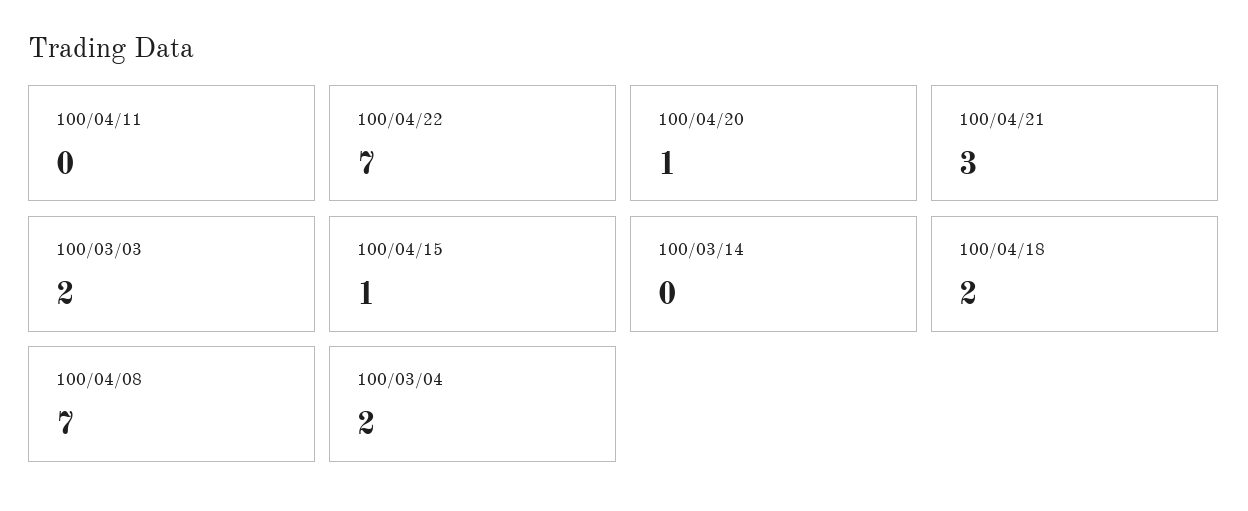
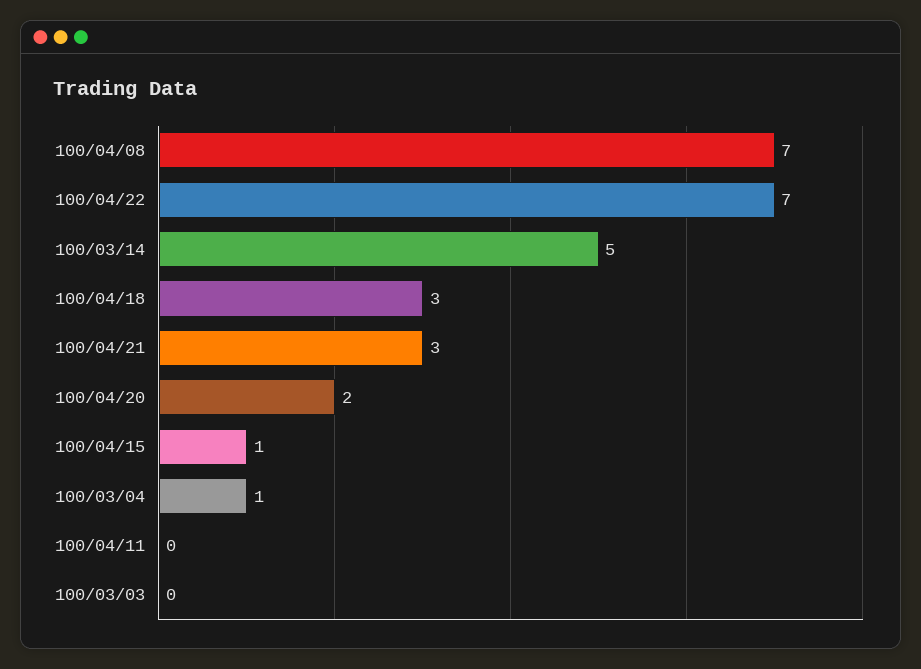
  {
    "100/04/11": 0,
    "100/04/22": 7,
-   "100/04/20": 1,
+   "100/04/20": 2,
    "100/04/21": 3,
-   "100/03/03": 2,
+   "100/03/03": 0,
    "100/04/15": 1,
-   "100/03/14": 0,
+   "100/03/14": 5,
-   "100/04/18": 2,
+   "100/04/18": 3,
    "100/04/08": 7,
-   "100/03/04": 2
+   "100/03/04": 1
  }

